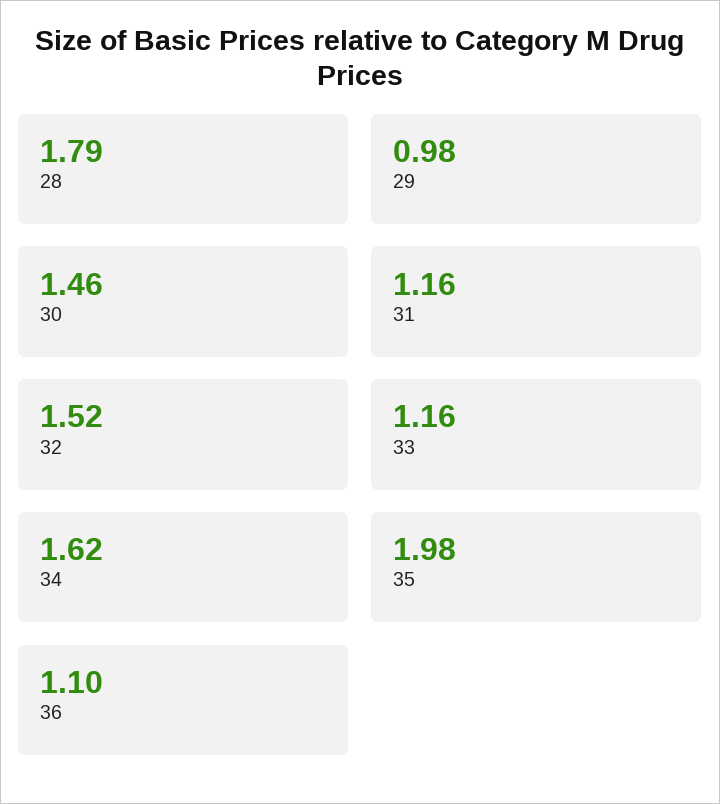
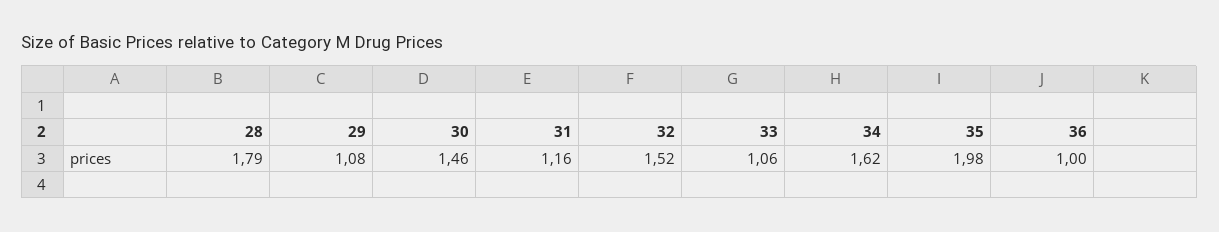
  {
    "28": 1.79,
-   "29": 0.98,
+   "29": 1.08,
    "30": 1.46,
    "31": 1.16,
    "32": 1.52,
-   "33": 1.16,
+   "33": 1.06,
    "34": 1.62,
    "35": 1.98,
-   "36": 1.1
+   "36": 1
  }

